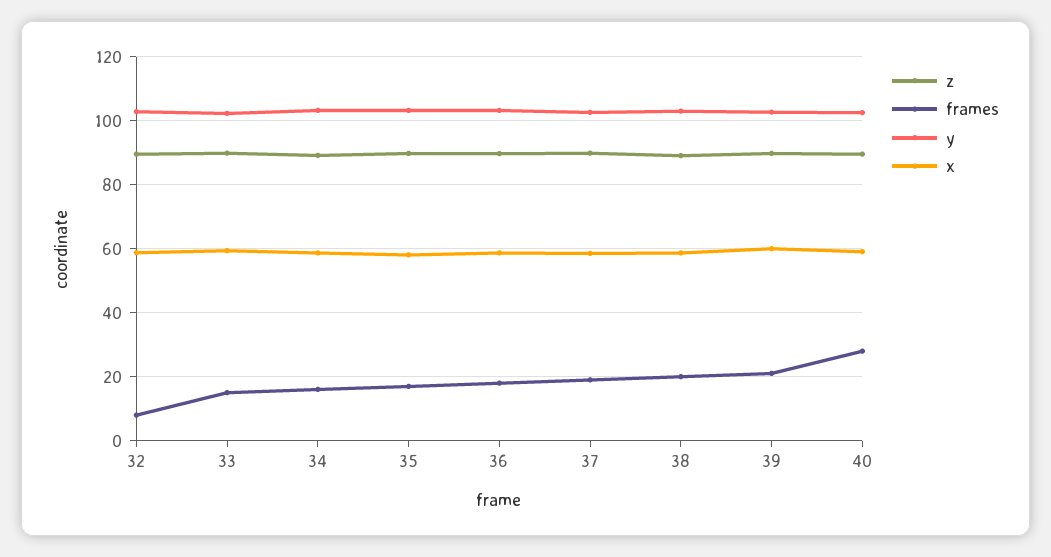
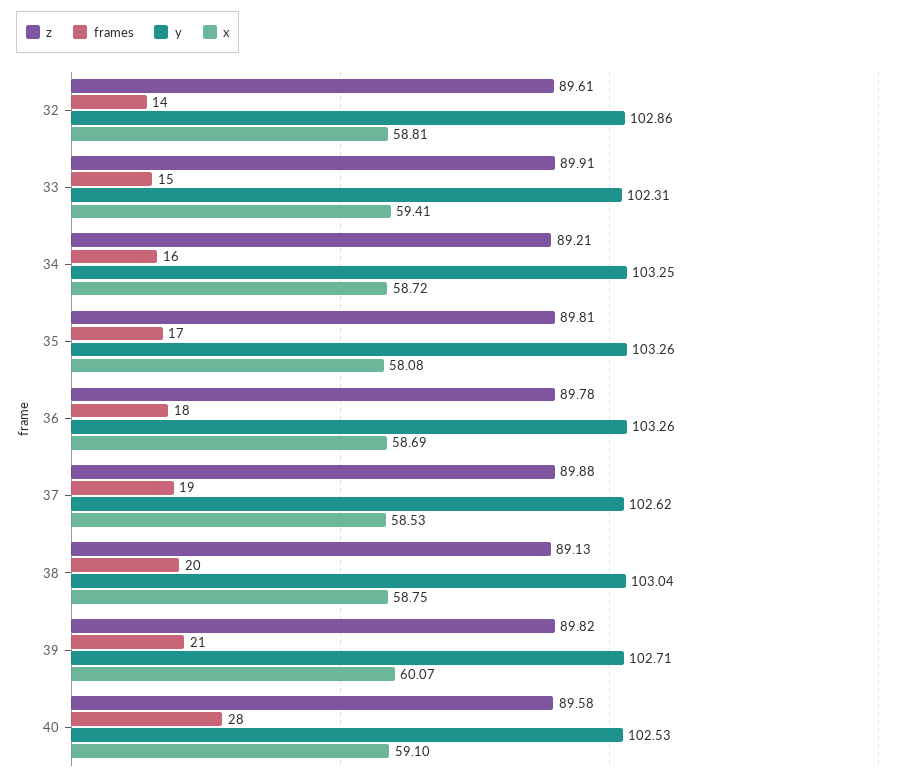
  {
    "z": {
      "32": 89.61,
      "33": 89.91,
      "34": 89.21,
      "35": 89.81,
      "36": 89.78,
      "37": 89.88,
      "38": 89.13,
      "39": 89.82,
      "40": 89.58
    },
    "frames": {
-     "32": 8,
+     "32": 14,
      "33": 15,
      "34": 16,
      "35": 17,
      "36": 18,
      "37": 19,
      "38": 20,
      "39": 21,
      "40": 28
    },
    "y": {
      "32": 102.86,
      "33": 102.31,
      "34": 103.25,
      "35": 103.26,
      "36": 103.26,
      "37": 102.62,
      "38": 103.04,
      "39": 102.71,
      "40": 102.53
    },
    "x": {
      "32": 58.81,
      "33": 59.41,
      "34": 58.72,
      "35": 58.08,
      "36": 58.69,
      "37": 58.53,
      "38": 58.75,
      "39": 60.07,
      "40": 59.1
    }
  }

